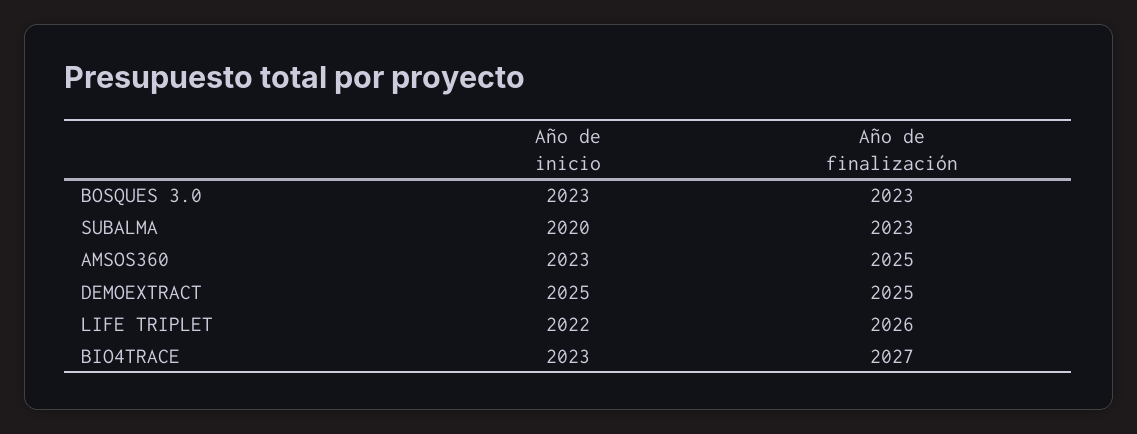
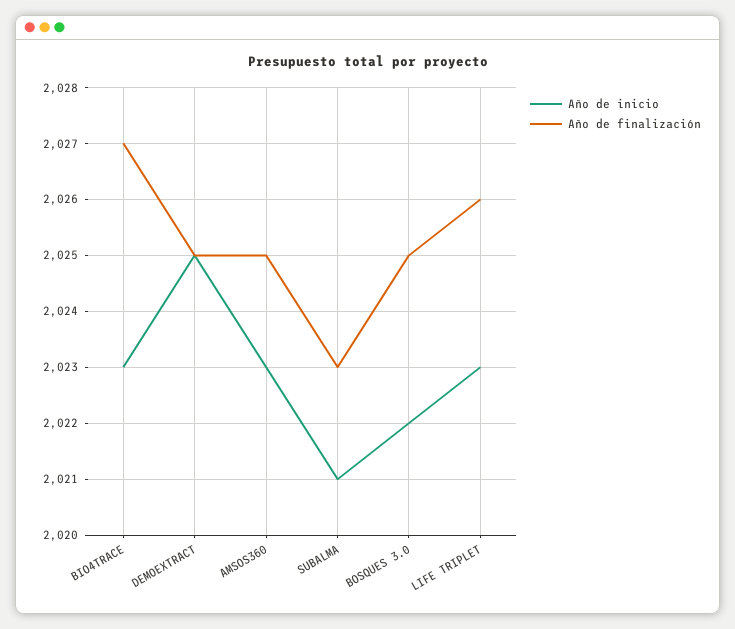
  {
    "Año de inicio": {
-     "BOSQUES 3.0": 2023,
+     "BOSQUES 3.0": 2022,
-     "SUBALMA": 2020,
+     "SUBALMA": 2021,
      "AMSOS360": 2023,
      "DEMOEXTRACT": 2025,
-     "LIFE TRIPLET": 2022,
+     "LIFE TRIPLET": 2023,
      "BIO4TRACE": 2023
    },
    "Año de finalización": {
-     "BOSQUES 3.0": 2023,
+     "BOSQUES 3.0": 2025,
      "SUBALMA": 2023,
      "AMSOS360": 2025,
      "DEMOEXTRACT": 2025,
      "LIFE TRIPLET": 2026,
      "BIO4TRACE": 2027
    }
  }

